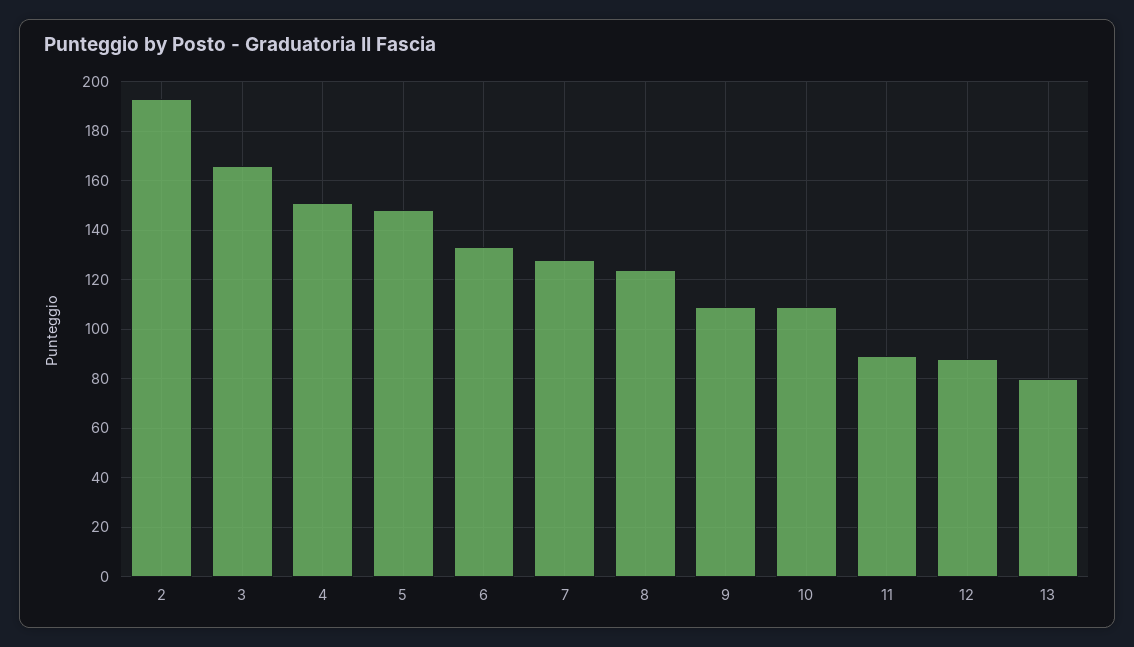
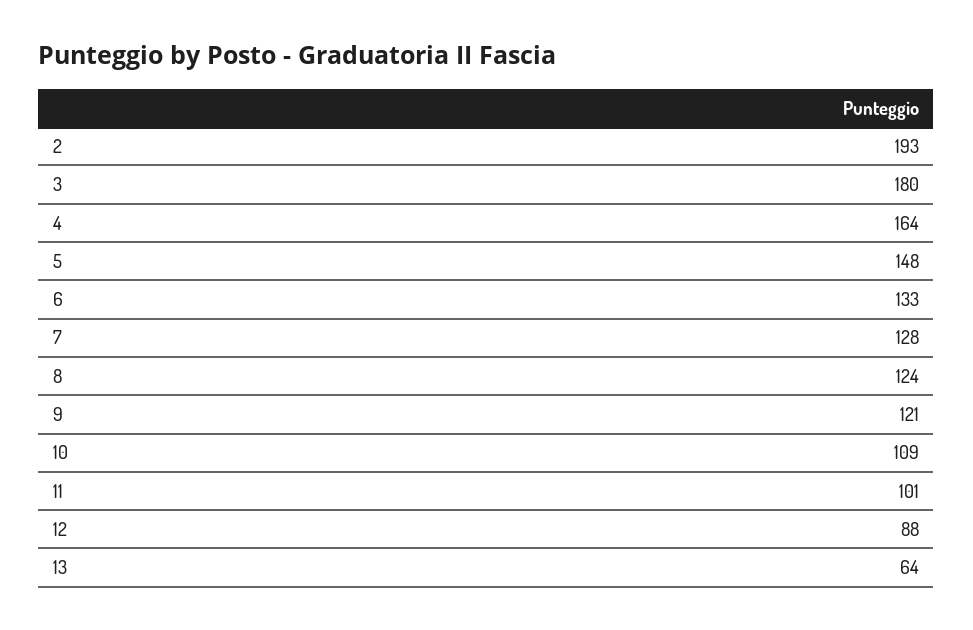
  {
    "2": 193,
-   "3": 165,
+   "3": 180,
-   "4": 150,
+   "4": 164,
    "5": 148,
    "6": 133,
    "7": 128,
    "8": 124,
-   "9": 110,
+   "9": 121,
    "10": 109,
-   "11": 90,
+   "11": 101,
    "12": 88,
-   "13": 80
+   "13": 64
  }

